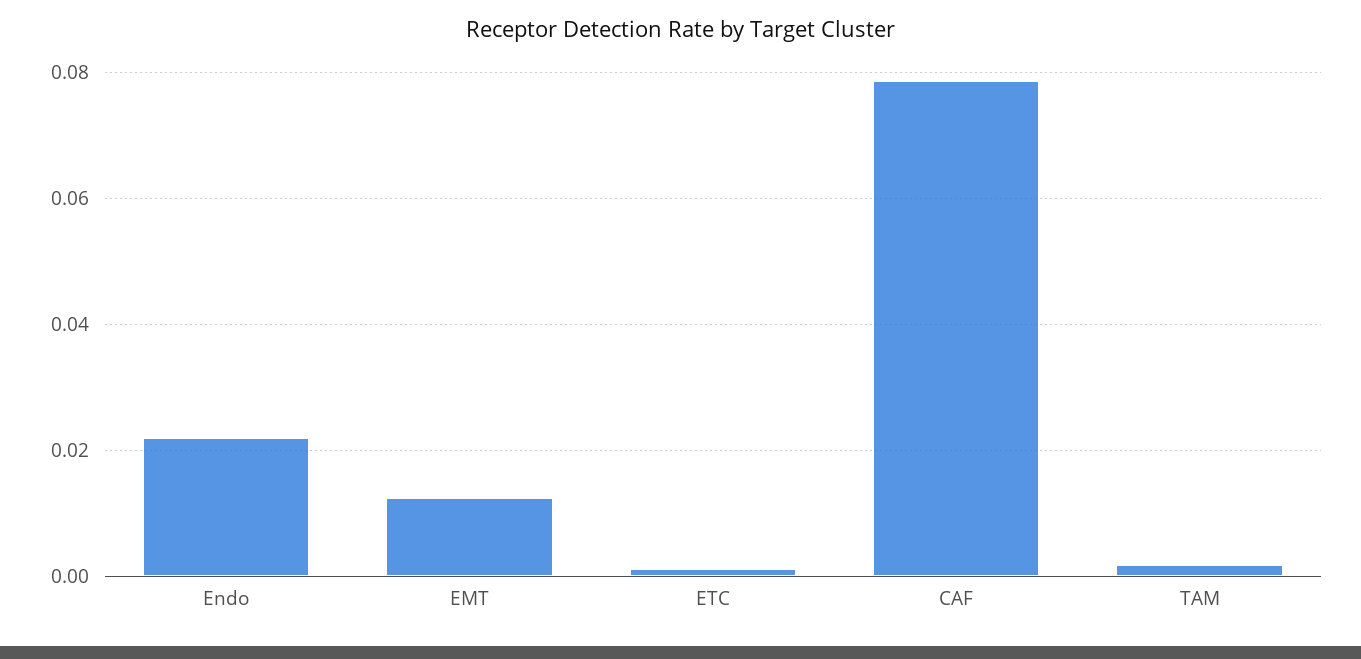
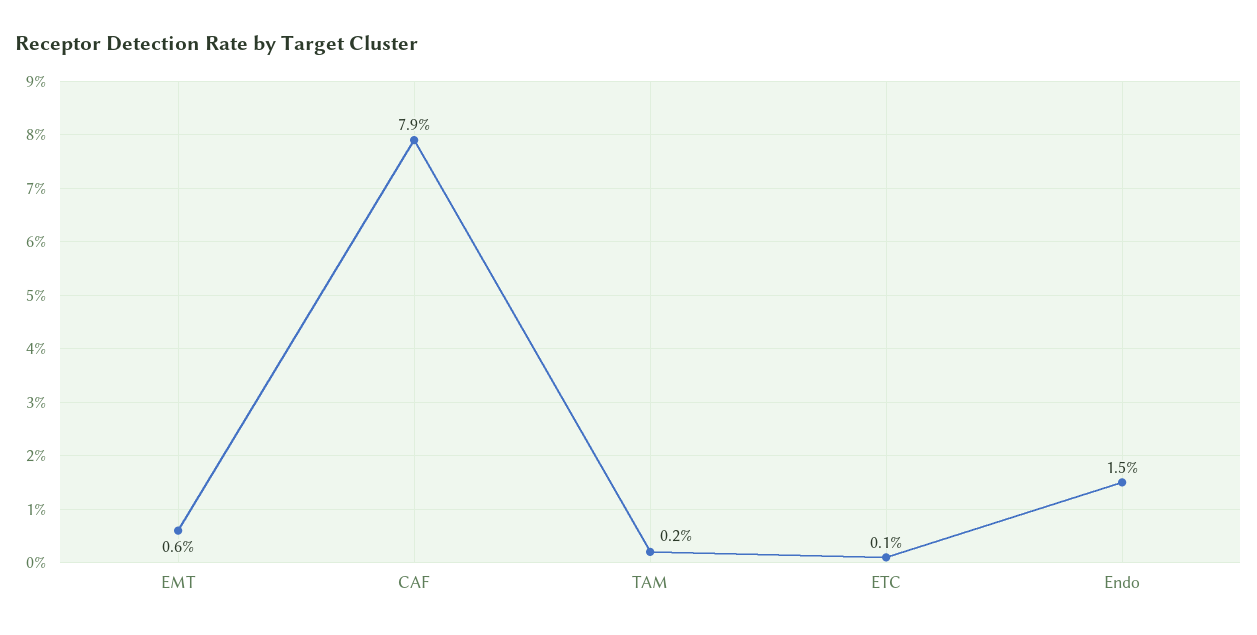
  {
-   "Endo": 0.022,
+   "Endo": 0.015,
-   "EMT": 0.012,
+   "EMT": 0.006,
    "ETC": 0.001,
    "CAF": 0.079,
    "TAM": 0.002
  }

